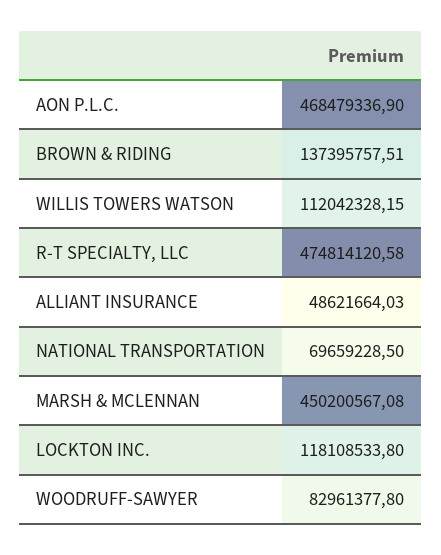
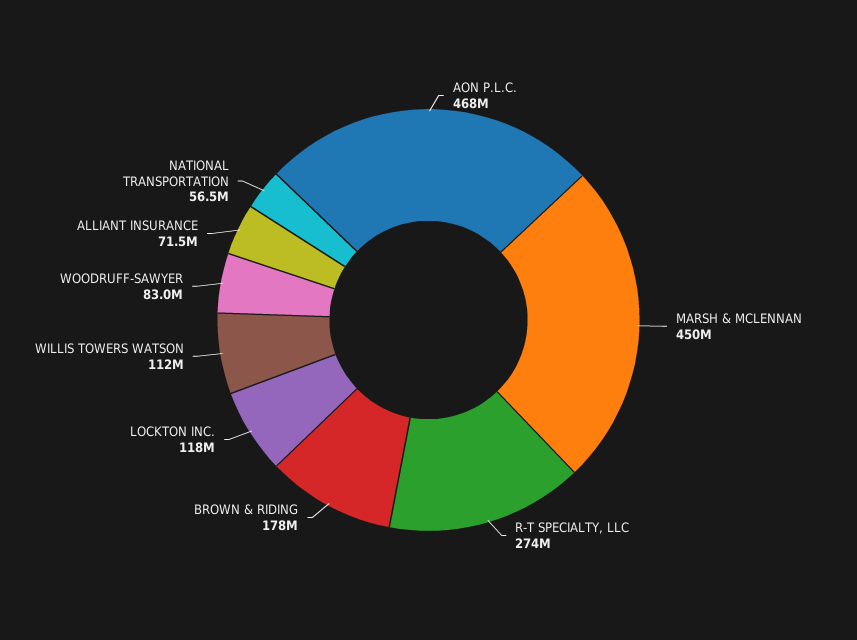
  {
    "AON P.L.C.": 468479336.9,
-   "BROWN & RIDING": 137395757.51,
+   "BROWN & RIDING": 178000000,
    "WILLIS TOWERS WATSON": 112042328.15,
-   "R-T SPECIALTY, LLC": 474814120.58,
+   "R-T SPECIALTY, LLC": 274000000,
-   "ALLIANT INSURANCE": 48621664.03,
+   "ALLIANT INSURANCE": 71500000,
-   "NATIONAL TRANSPORTATION": 69659228.5,
+   "NATIONAL TRANSPORTATION": 56500000,
    "MARSH & MCLENNAN": 450200567.08,
    "LOCKTON INC.": 118108533.8,
    "WOODRUFF-SAWYER": 82961377.8
  }

